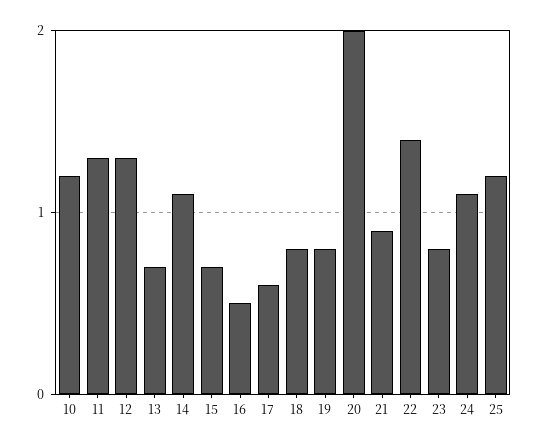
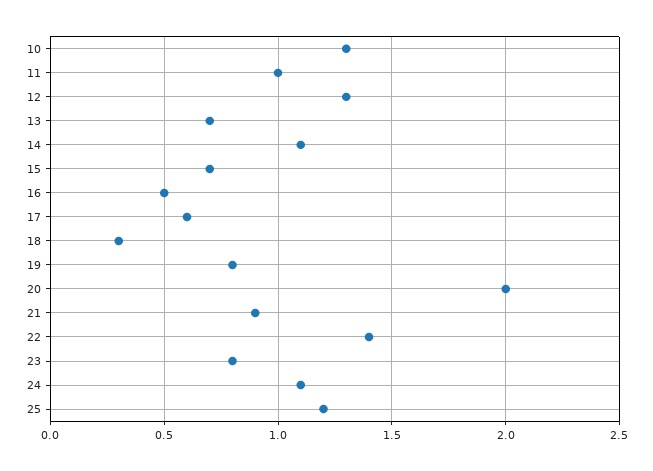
  {
-   "10": 1.2,
+   "10": 1.3,
-   "11": 1.3,
+   "11": 1,
    "12": 1.3,
    "13": 0.7,
    "14": 1.1,
    "15": 0.7,
    "16": 0.5,
    "17": 0.6,
-   "18": 0.8,
+   "18": 0.3,
    "19": 0.8,
    "20": 2,
    "21": 0.9,
    "22": 1.4,
    "23": 0.8,
    "24": 1.1,
    "25": 1.2
  }

